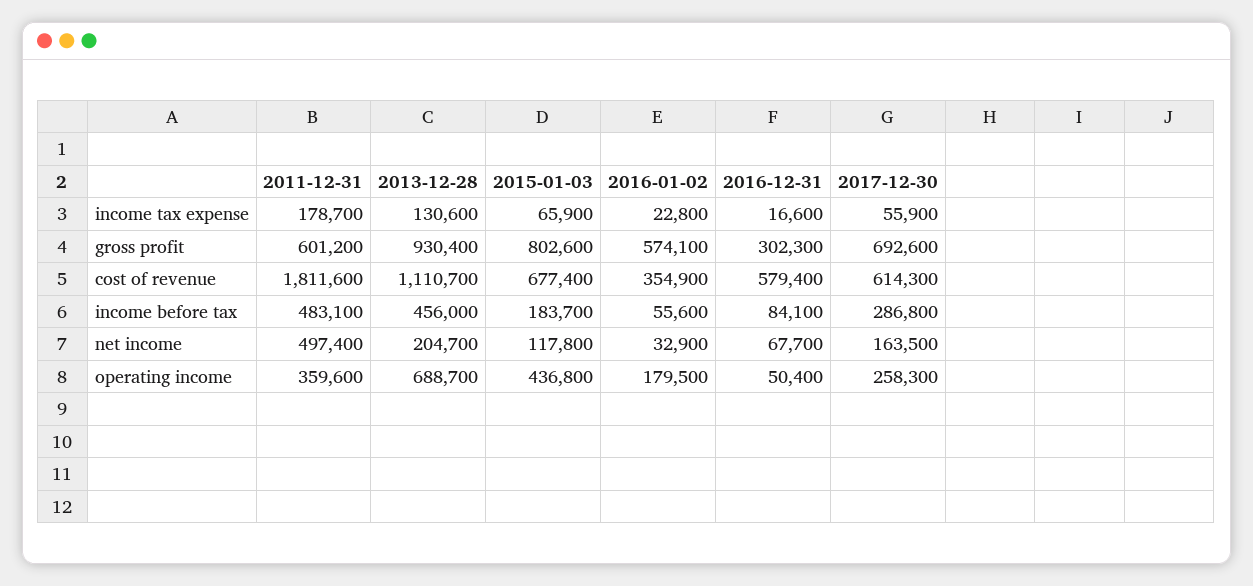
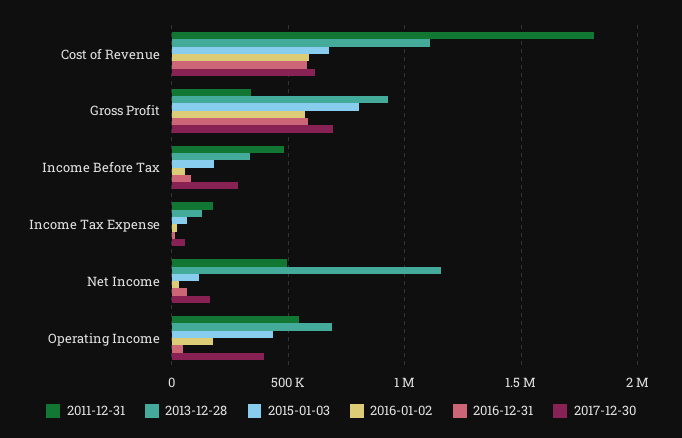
  {
    "2011-12-31": {
      "income tax expense": 178700,
-     "gross profit": 601200,
+     "gross profit": 350000,
      "cost of revenue": 1811600,
      "income before tax": 483100,
      "net income": 497400,
-     "operating income": 359600
+     "operating income": 550000
    },
    "2013-12-28": {
      "income tax expense": 130600,
      "gross profit": 930400,
      "cost of revenue": 1110700,
-     "income before tax": 456000,
+     "income before tax": 350000,
-     "net income": 204700,
+     "net income": 1150000,
      "operating income": 688700
    },
    "2015-01-03": {
      "income tax expense": 65900,
      "gross profit": 802600,
      "cost of revenue": 677400,
      "income before tax": 183700,
      "net income": 117800,
      "operating income": 436800
    },
    "2016-01-02": {
      "income tax expense": 22800,
      "gross profit": 574100,
-     "cost of revenue": 354900,
+     "cost of revenue": 600000,
      "income before tax": 55600,
      "net income": 32900,
      "operating income": 179500
    },
    "2016-12-31": {
      "income tax expense": 16600,
-     "gross profit": 302300,
+     "gross profit": 600000,
      "cost of revenue": 579400,
      "income before tax": 84100,
      "net income": 67700,
      "operating income": 50400
    },
    "2017-12-30": {
      "income tax expense": 55900,
      "gross profit": 692600,
      "cost of revenue": 614300,
      "income before tax": 286800,
      "net income": 163500,
-     "operating income": 258300
+     "operating income": 400000
    }
  }

